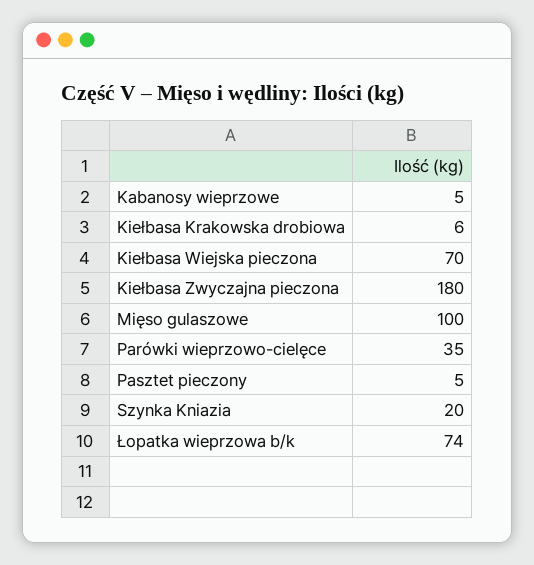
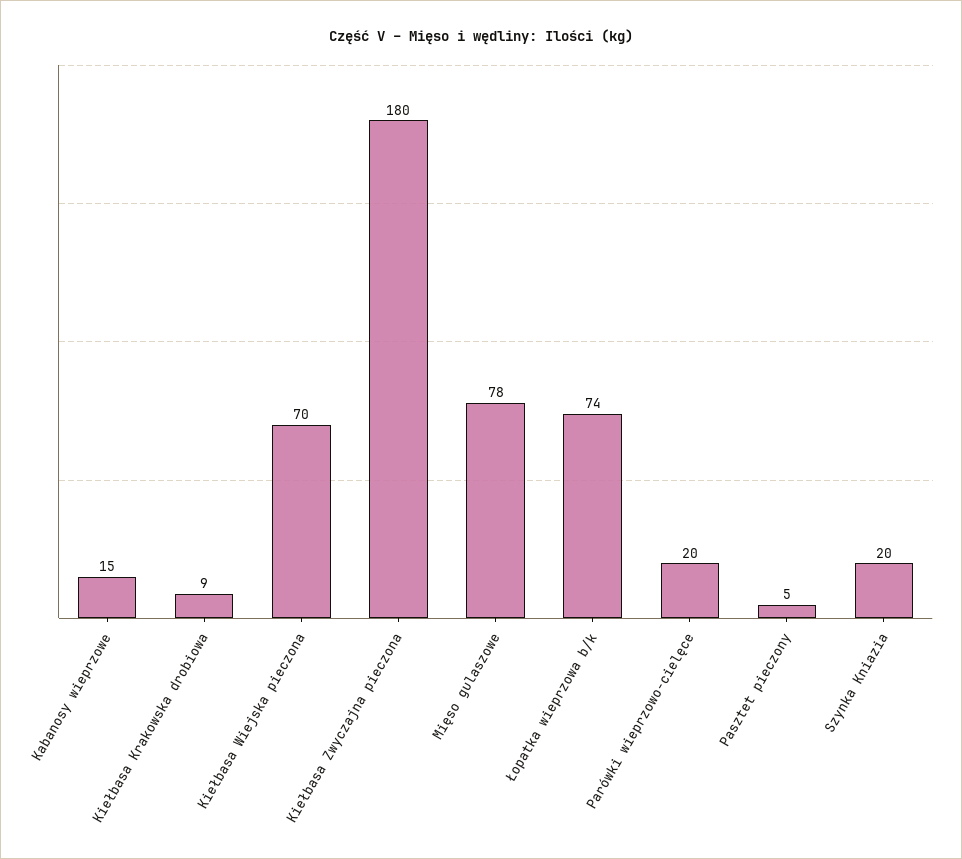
  {
-   "Kabanosy wieprzowe": 5,
+   "Kabanosy wieprzowe": 15,
-   "Kiełbasa Krakowska drobiowa": 6,
+   "Kiełbasa Krakowska drobiowa": 9,
    "Kiełbasa Wiejska pieczona": 70,
    "Kiełbasa Zwyczajna pieczona": 180,
-   "Mięso gulaszowe": 100,
+   "Mięso gulaszowe": 78,
-   "Parówki wieprzowo-cielęce": 35,
+   "Parówki wieprzowo-cielęce": 20,
    "Pasztet pieczony": 5,
    "Szynka Kniazia": 20,
    "Łopatka wieprzowa b/k": 74
  }

